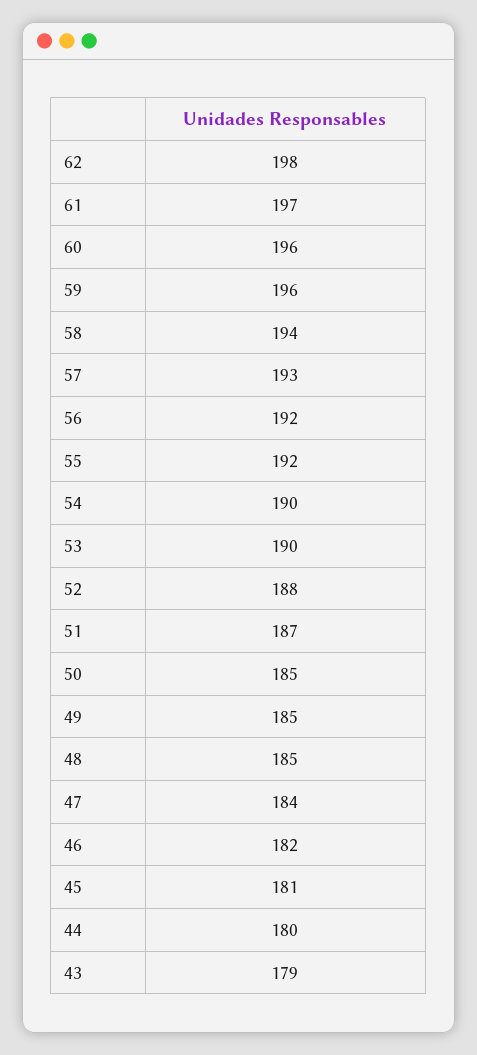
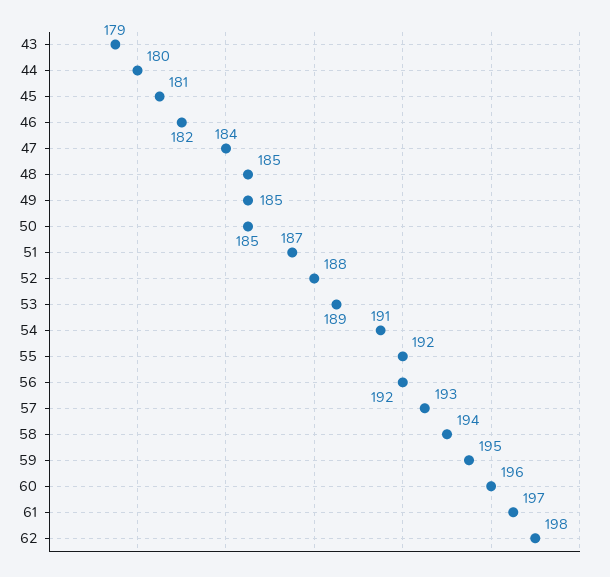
  {
    "62": 198,
    "61": 197,
    "60": 196,
-   "59": 196,
+   "59": 195,
    "58": 194,
    "57": 193,
    "56": 192,
    "55": 192,
-   "54": 190,
+   "54": 191,
-   "53": 190,
+   "53": 189,
    "52": 188,
    "51": 187,
    "50": 185,
    "49": 185,
    "48": 185,
    "47": 184,
    "46": 182,
    "45": 181,
    "44": 180,
    "43": 179
  }

